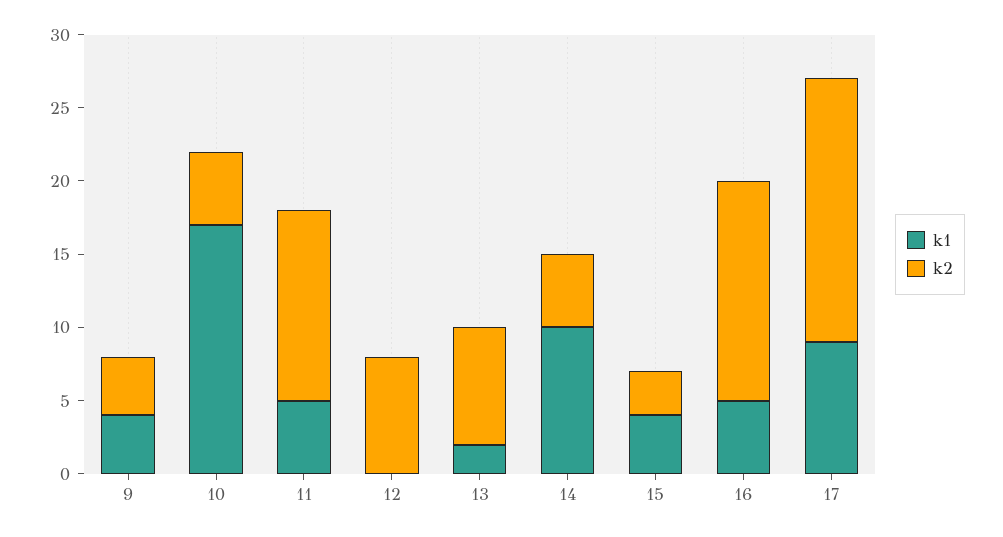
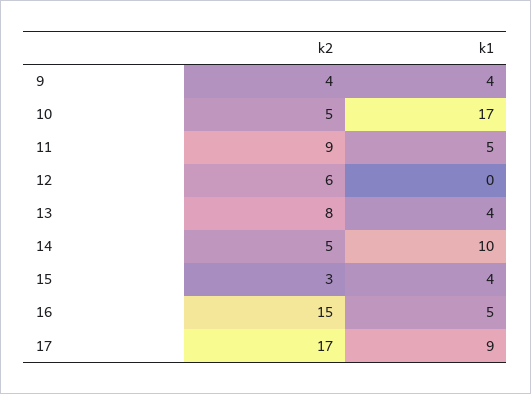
  {
    "k1": {
      "9": 4,
      "10": 17,
      "11": 5,
      "12": 0,
-     "13": 2,
+     "13": 4,
      "14": 10,
      "15": 4,
      "16": 5,
      "17": 9
    },
    "k2": {
      "9": 4,
      "10": 5,
-     "11": 13,
+     "11": 9,
-     "12": 8,
+     "12": 6,
      "13": 8,
      "14": 5,
      "15": 3,
      "16": 15,
-     "17": 18
+     "17": 17
    }
  }

